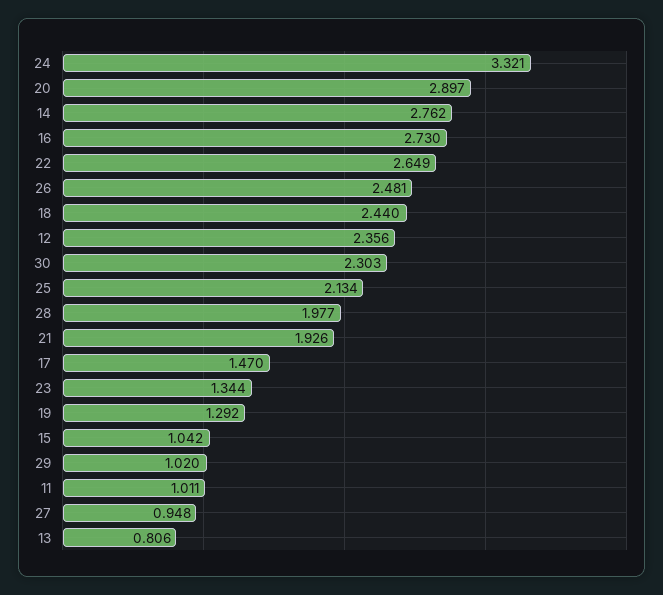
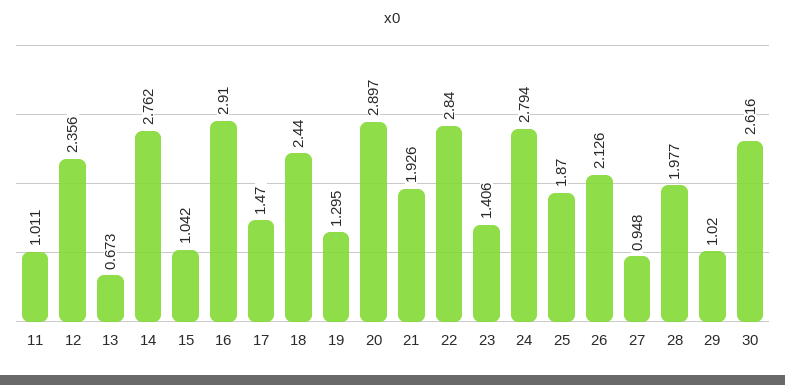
  {
-   "24": 3.321,
+   "24": 2.794,
    "20": 2.897,
    "14": 2.762,
-   "16": 2.73,
+   "16": 2.91,
-   "22": 2.649,
+   "22": 2.84,
-   "26": 2.481,
+   "26": 2.126,
    "18": 2.44,
    "12": 2.356,
-   "30": 2.303,
+   "30": 2.616,
-   "25": 2.134,
+   "25": 1.87,
    "28": 1.977,
    "21": 1.926,
    "17": 1.47,
-   "23": 1.344,
+   "23": 1.406,
-   "19": 1.292,
+   "19": 1.295,
    "15": 1.042,
    "29": 1.02,
    "11": 1.011,
    "27": 0.948,
-   "13": 0.806
+   "13": 0.673
  }

